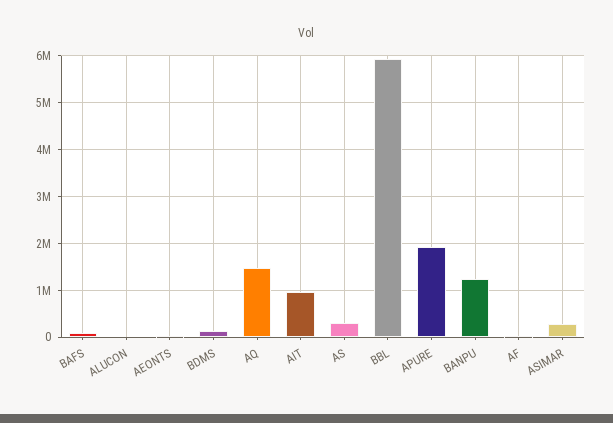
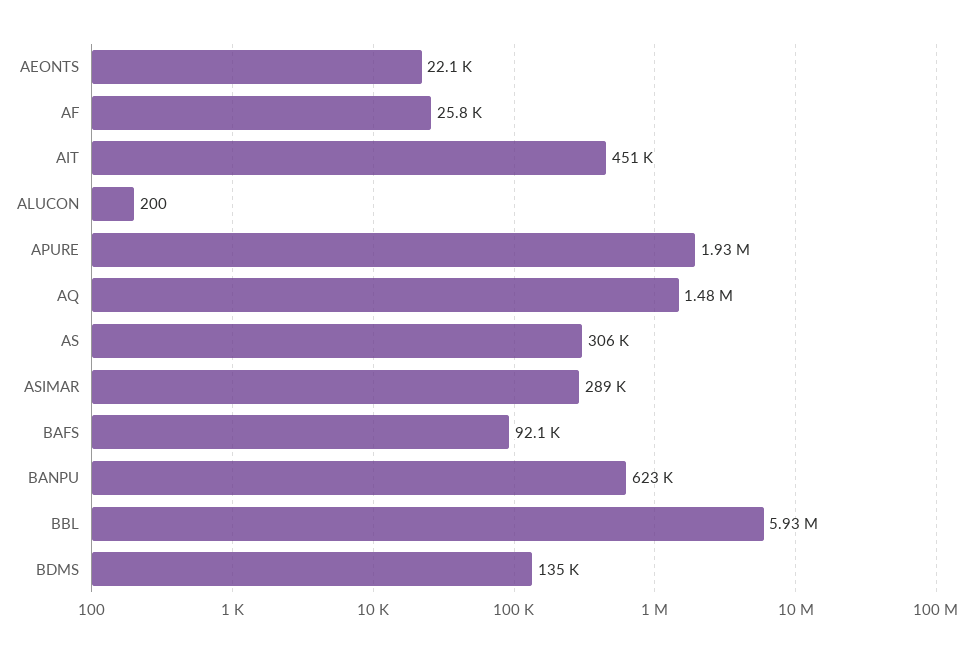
  {
    "BAFS": 92100,
    "ALUCON": 200,
    "AEONTS": 22100,
    "BDMS": 135000,
    "AQ": 1480000,
-   "AIT": 1000000,
+   "AIT": 451000,
    "AS": 306000,
    "BBL": 5930000,
    "APURE": 1930000,
-   "BANPU": 1200000,
+   "BANPU": 623000,
    "AF": 25800,
    "ASIMAR": 289000
  }

